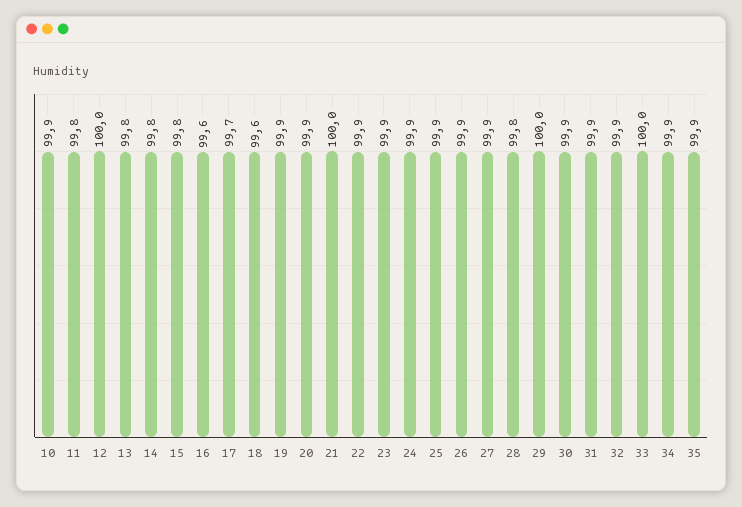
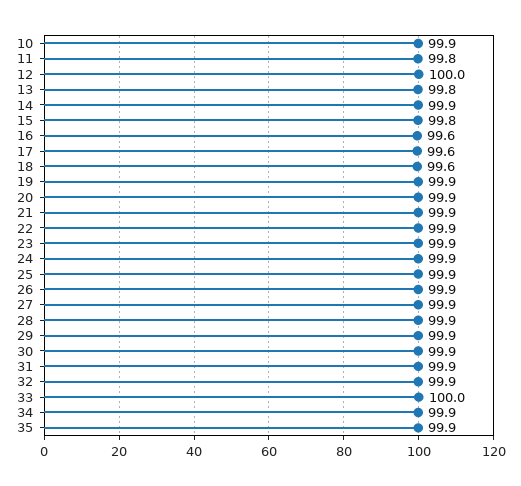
  {
    "10": 99.9,
    "11": 99.8,
    "12": 100,
    "13": 99.8,
-   "14": 99.8,
+   "14": 99.9,
    "15": 99.8,
    "16": 99.6,
-   "17": 99.7,
+   "17": 99.6,
    "18": 99.6,
    "19": 99.9,
    "20": 99.9,
-   "21": 100,
+   "21": 99.9,
    "22": 99.9,
    "23": 99.9,
    "24": 99.9,
    "25": 99.9,
    "26": 99.9,
    "27": 99.9,
-   "28": 99.8,
+   "28": 99.9,
-   "29": 100,
+   "29": 99.9,
    "30": 99.9,
    "31": 99.9,
    "32": 99.9,
    "33": 100,
    "34": 99.9,
    "35": 99.9
  }

